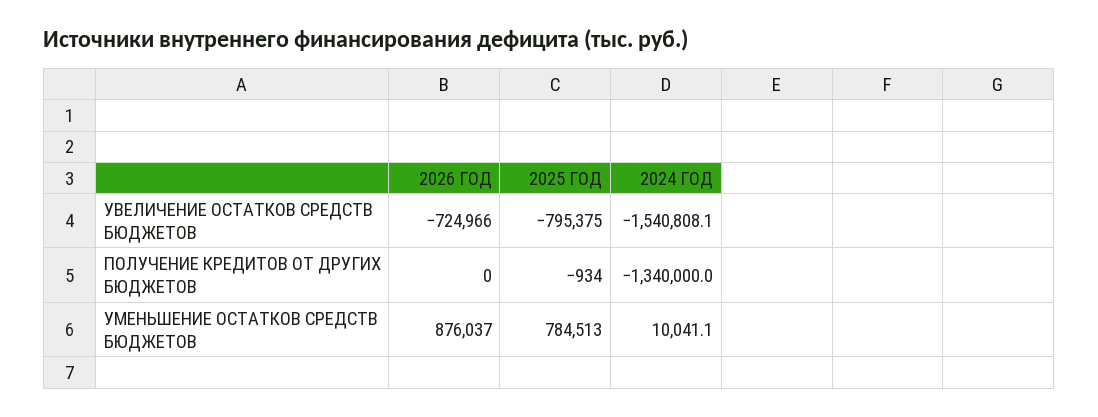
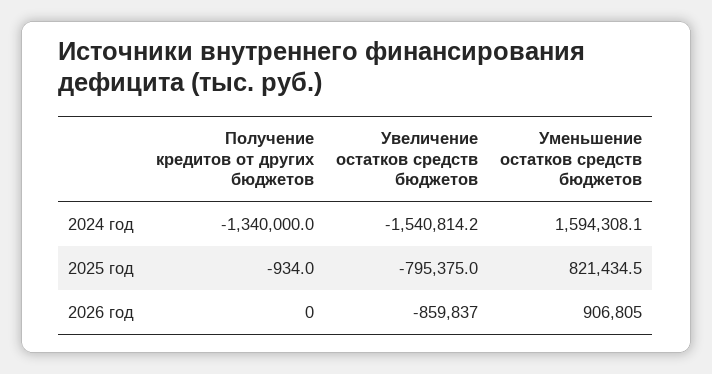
  {
    "2026 ГОД": {
-     "УВЕЛИЧЕНИЕ ОСТАТКОВ СРЕДСТВ БЮДЖЕТОВ": -724966,
+     "УВЕЛИЧЕНИЕ ОСТАТКОВ СРЕДСТВ БЮДЖЕТОВ": -859837,
      "ПОЛУЧЕНИЕ КРЕДИТОВ ОТ ДРУГИХ БЮДЖЕТОВ": 0,
-     "УМЕНЬШЕНИЕ ОСТАТКОВ СРЕДСТВ БЮДЖЕТОВ": 876037
+     "УМЕНЬШЕНИЕ ОСТАТКОВ СРЕДСТВ БЮДЖЕТОВ": 906805
    },
    "2025 ГОД": {
      "УВЕЛИЧЕНИЕ ОСТАТКОВ СРЕДСТВ БЮДЖЕТОВ": -795375,
      "ПОЛУЧЕНИЕ КРЕДИТОВ ОТ ДРУГИХ БЮДЖЕТОВ": -934,
-     "УМЕНЬШЕНИЕ ОСТАТКОВ СРЕДСТВ БЮДЖЕТОВ": 784513
+     "УМЕНЬШЕНИЕ ОСТАТКОВ СРЕДСТВ БЮДЖЕТОВ": 821434.5
    },
    "2024 ГОД": {
-     "УВЕЛИЧЕНИЕ ОСТАТКОВ СРЕДСТВ БЮДЖЕТОВ": -1540808.1,
+     "УВЕЛИЧЕНИЕ ОСТАТКОВ СРЕДСТВ БЮДЖЕТОВ": -1540814.2,
      "ПОЛУЧЕНИЕ КРЕДИТОВ ОТ ДРУГИХ БЮДЖЕТОВ": -1340000,
-     "УМЕНЬШЕНИЕ ОСТАТКОВ СРЕДСТВ БЮДЖЕТОВ": 10041.1
+     "УМЕНЬШЕНИЕ ОСТАТКОВ СРЕДСТВ БЮДЖЕТОВ": 1594308.1
    }
  }

